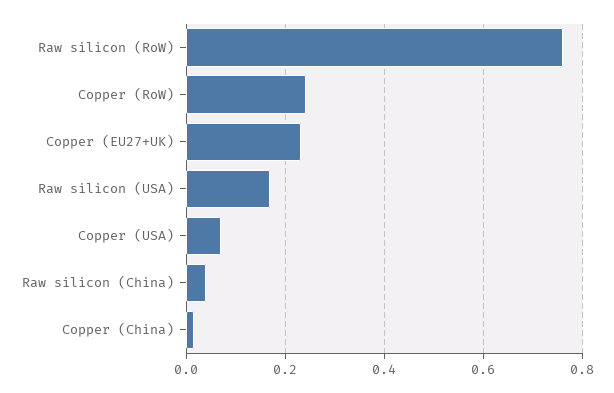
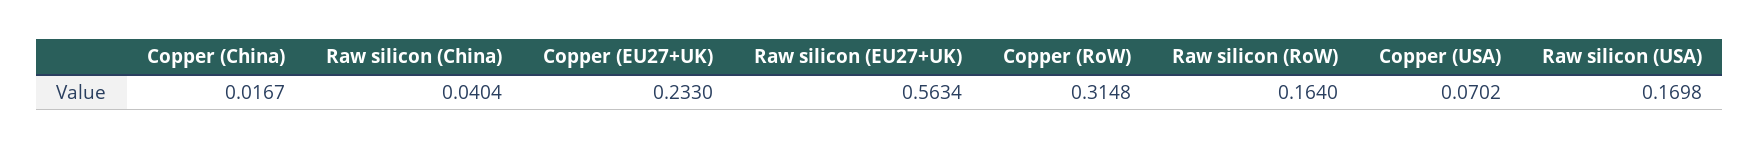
  {
-   "Raw silicon (RoW)": 0.76,
+   "Raw silicon (RoW)": 0.164,
-   "Copper (RoW)": 0.24,
+   "Copper (RoW)": 0.3148,
    "Copper (EU27+UK)": 0.233,
    "Raw silicon (USA)": 0.1698,
    "Copper (USA)": 0.0702,
    "Raw silicon (China)": 0.0404,
-   "Copper (China)": 0.0167
+   "Copper (China)": 0.0167,
+   "Raw silicon (EU27+UK)": 0.5634
  }

